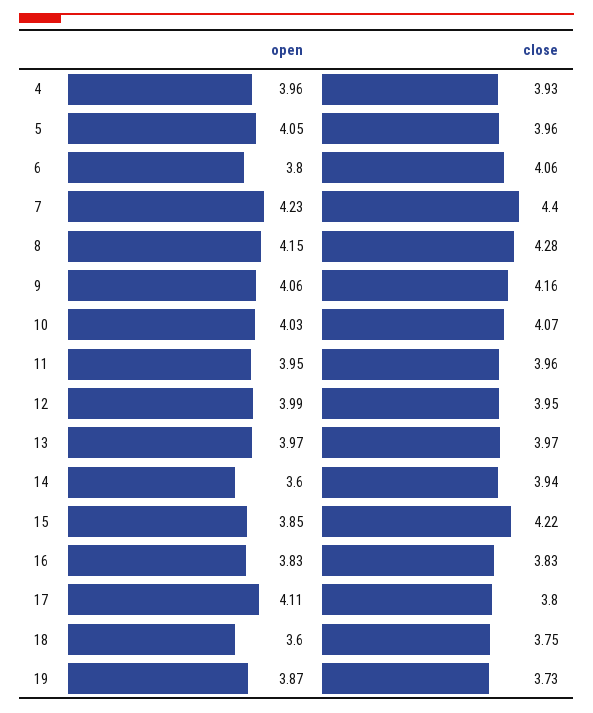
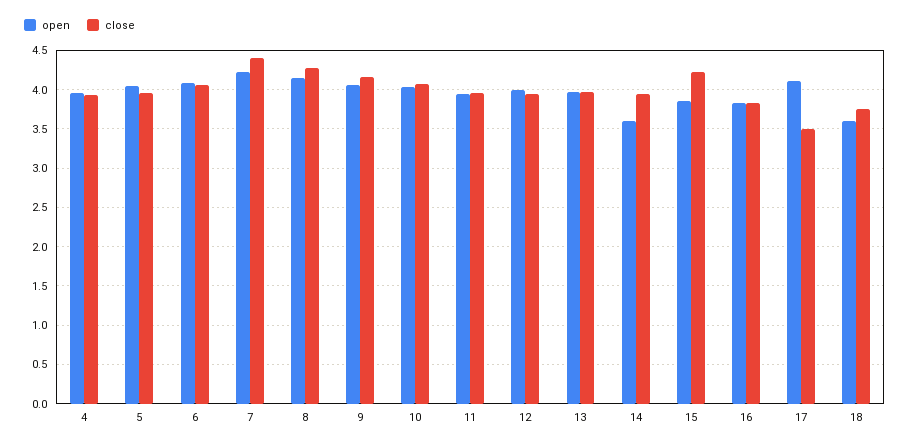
  {
    "open": {
      "4": 3.96,
      "5": 4.05,
-     "6": 3.8,
+     "6": 4.1,
      "7": 4.23,
      "8": 4.15,
      "9": 4.06,
      "10": 4.03,
      "11": 3.95,
      "12": 3.99,
      "13": 3.97,
      "14": 3.6,
      "15": 3.85,
      "16": 3.83,
      "17": 4.11,
-     "18": 3.6,
+     "18": 3.6
-     "19": 3.87
    },
    "close": {
      "4": 3.93,
      "5": 3.96,
      "6": 4.06,
      "7": 4.4,
      "8": 4.28,
      "9": 4.16,
      "10": 4.07,
      "11": 3.96,
      "12": 3.95,
      "13": 3.97,
      "14": 3.94,
      "15": 4.22,
      "16": 3.83,
-     "17": 3.8,
+     "17": 3.5,
-     "18": 3.75,
+     "18": 3.75
-     "19": 3.73
    }
  }

